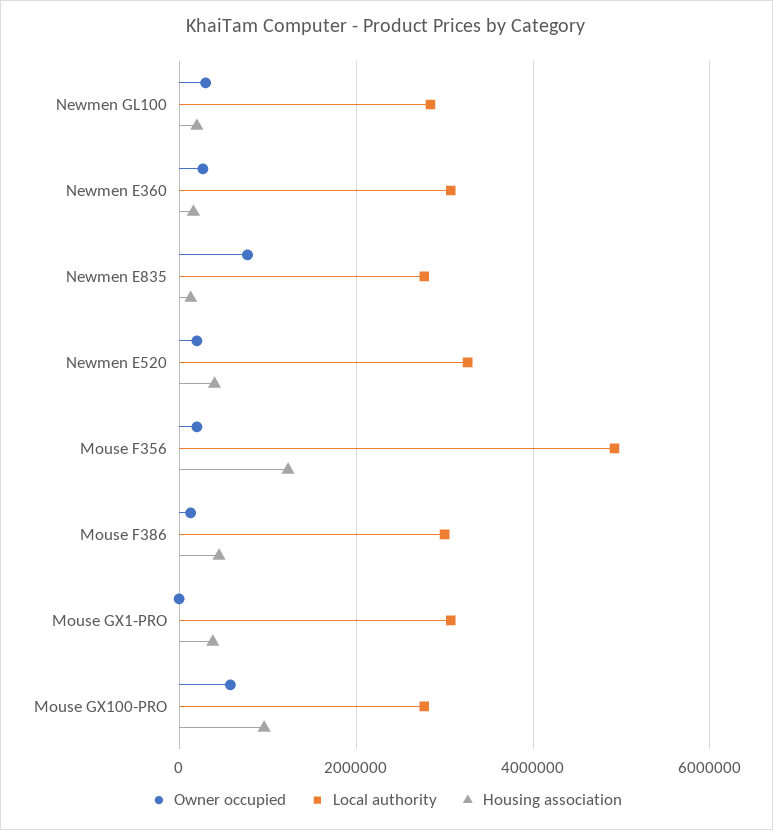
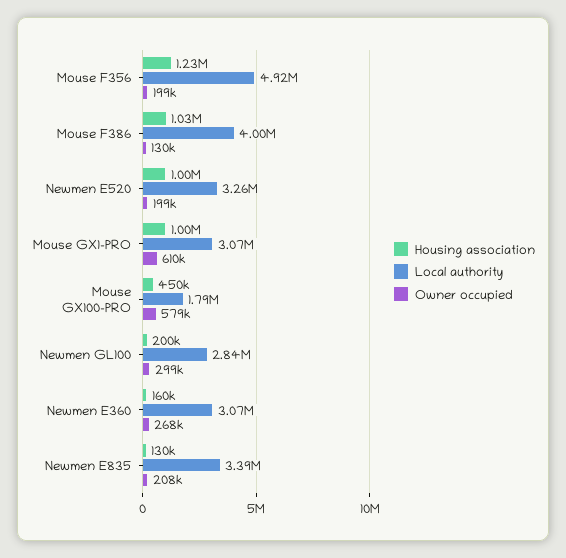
  {
    "Owner occupied": {
      "Newmen GL100": 299000,
      "Newmen E360": 268000,
-     "Newmen E835": 800000,
+     "Newmen E835": 208000,
      "Newmen E520": 199000,
      "Mouse F356": 199000,
      "Mouse F386": 130000,
-     "Mouse GX1-PRO": 0,
+     "Mouse GX1-PRO": 610000,
      "Mouse GX100-PRO": 579000
    },
    "Local authority": {
      "Newmen GL100": 2840000,
      "Newmen E360": 3070000,
-     "Newmen E835": 2800000,
+     "Newmen E835": 3390000,
      "Newmen E520": 3260000,
      "Mouse F356": 4920000,
-     "Mouse F386": 3000000,
+     "Mouse F386": 4000000,
      "Mouse GX1-PRO": 3070000,
-     "Mouse GX100-PRO": 2800000
+     "Mouse GX100-PRO": 1790000
    },
    "Housing association": {
      "Newmen GL100": 200000,
      "Newmen E360": 160000,
      "Newmen E835": 130000,
-     "Newmen E520": 400000,
+     "Newmen E520": 1000000,
      "Mouse F356": 1230000,
-     "Mouse F386": 400000,
+     "Mouse F386": 1030000,
-     "Mouse GX1-PRO": 400000,
+     "Mouse GX1-PRO": 1000000,
-     "Mouse GX100-PRO": 1000000
+     "Mouse GX100-PRO": 450000
    }
  }

